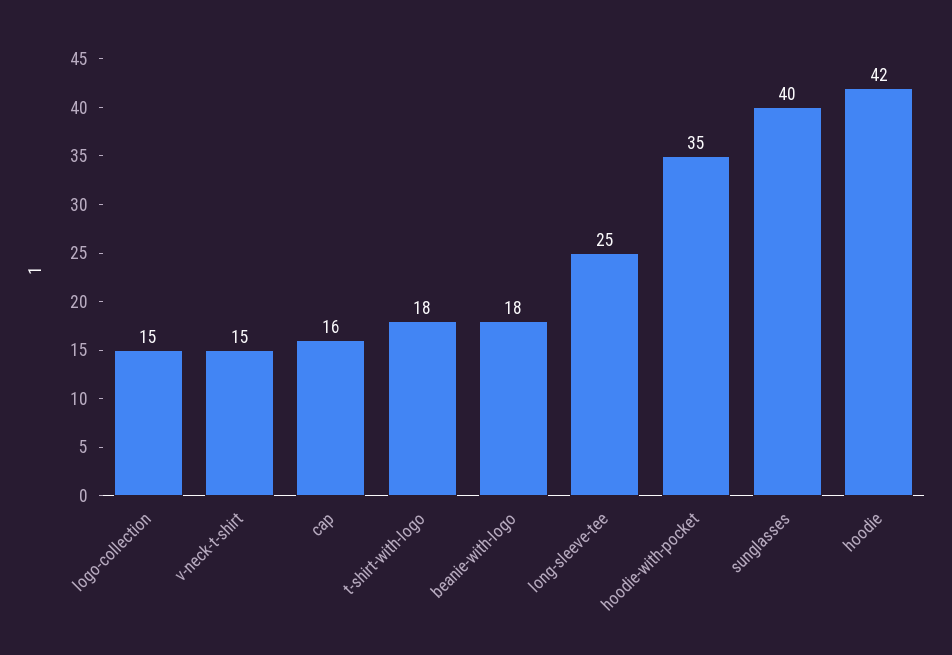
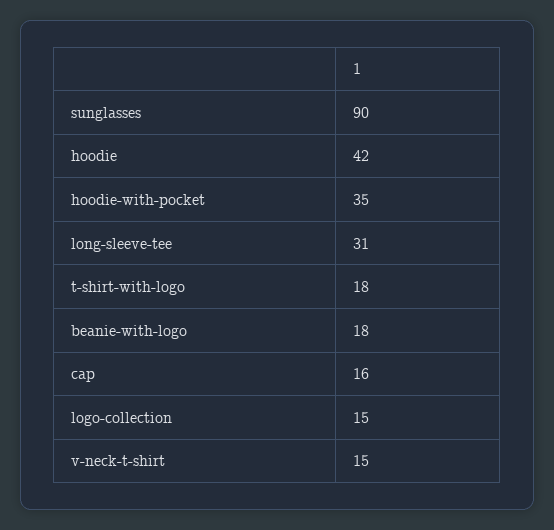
  {
    "logo-collection": 15,
    "v-neck-t-shirt": 15,
    "cap": 16,
    "t-shirt-with-logo": 18,
    "beanie-with-logo": 18,
-   "long-sleeve-tee": 25,
+   "long-sleeve-tee": 31,
    "hoodie-with-pocket": 35,
-   "sunglasses": 40,
+   "sunglasses": 90,
    "hoodie": 42
  }

